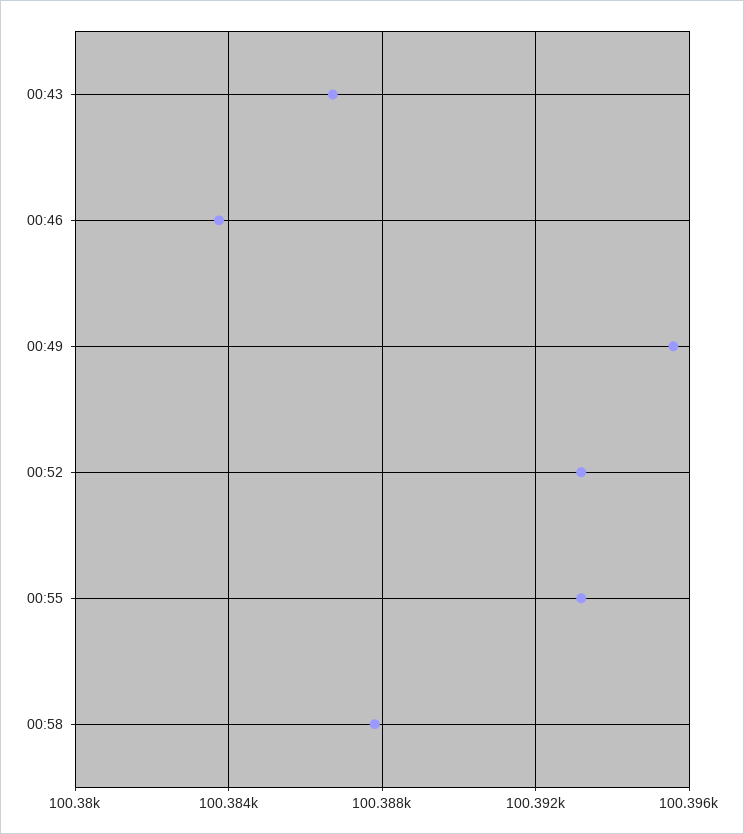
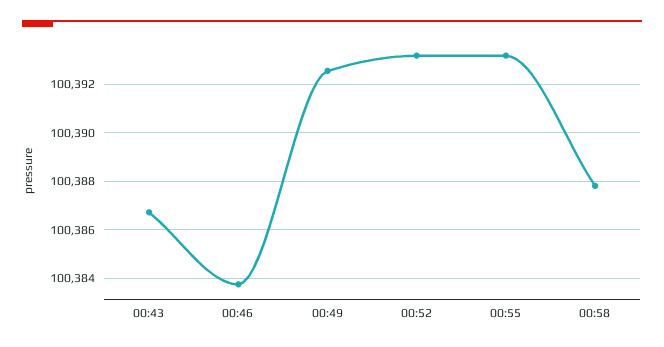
  {
    "00:43": 100386.75,
    "00:46": 100383.75,
-   "00:49": 100395.5,
+   "00:49": 100392.5,
    "00:52": 100393.25,
    "00:55": 100393.25,
    "00:58": 100387.75
  }

